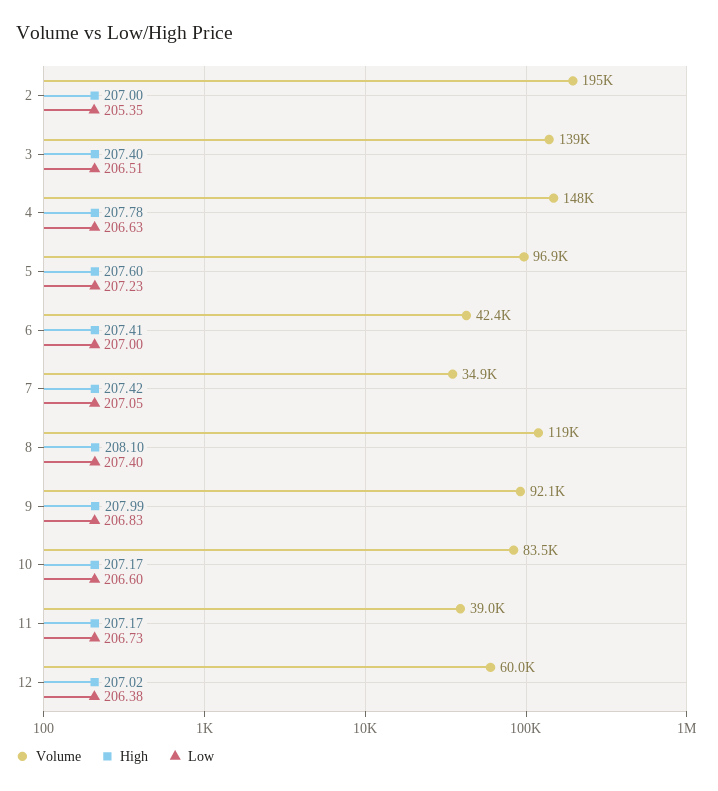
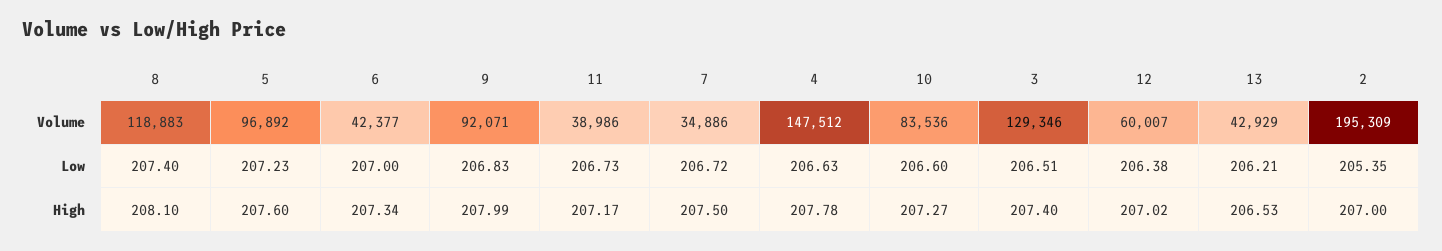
  {
    "Volume": {
      "2": 195309,
-     "3": 139000,
+     "3": 129346,
      "4": 147512,
      "5": 96892,
      "6": 42377,
      "7": 34886,
      "8": 118883,
      "9": 92071,
      "10": 83536,
      "11": 38986,
-     "12": 60007
+     "12": 60007,
+     "13": 42929
    },
    "High": {
      "2": 207,
      "3": 207.4,
      "4": 207.78,
      "5": 207.6,
-     "6": 207.41,
+     "6": 207.34,
-     "7": 207.42,
+     "7": 207.5,
      "8": 208.1,
      "9": 207.99,
-     "10": 207.17,
+     "10": 207.27,
      "11": 207.17,
-     "12": 207.02
+     "12": 207.02,
+     "13": 206.53
    },
    "Low": {
      "2": 205.35,
      "3": 206.51,
      "4": 206.63,
      "5": 207.23,
      "6": 207,
-     "7": 207.05,
+     "7": 206.72,
      "8": 207.4,
      "9": 206.83,
      "10": 206.6,
      "11": 206.73,
-     "12": 206.38
+     "12": 206.38,
+     "13": 206.21
    }
  }

